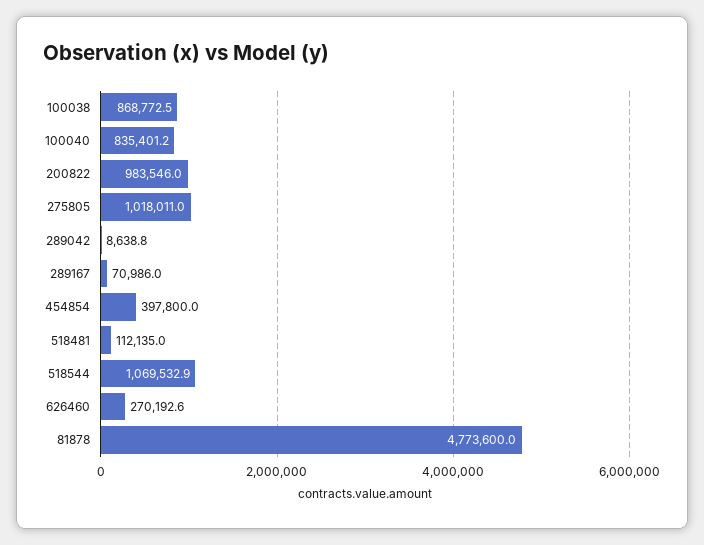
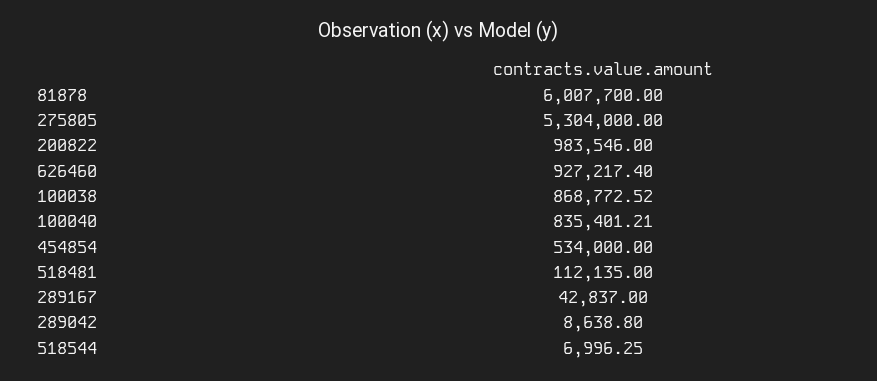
  {
    "100038": 868772.52,
    "100040": 835401.21,
    "200822": 983546,
-   "275805": 1018011,
+   "275805": 5304000,
    "289042": 8638.8,
-   "289167": 70986,
+   "289167": 42837,
-   "454854": 397800,
+   "454854": 534000,
    "518481": 112135,
-   "518544": 1069532.9,
+   "518544": 6996.25,
-   "626460": 270192.6,
+   "626460": 927217.4,
-   "81878": 4773600
+   "81878": 6007700
  }

